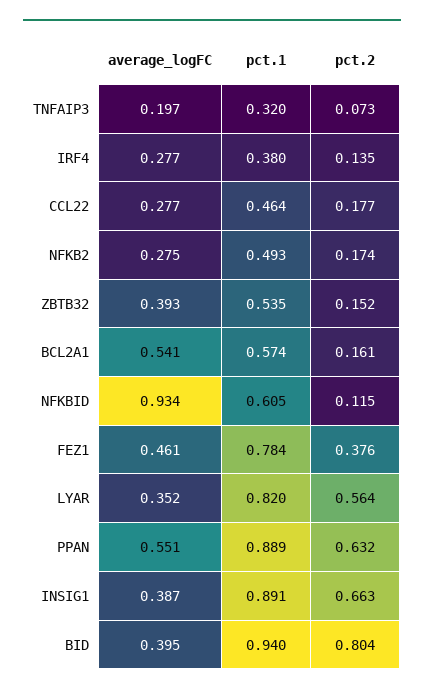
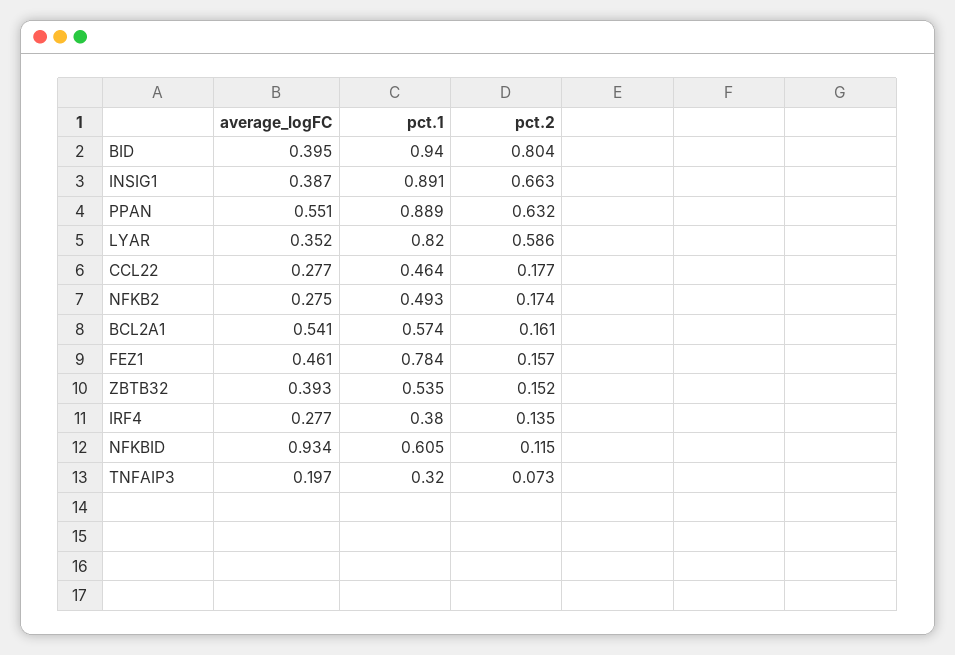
  {
    "average_logFC": {
      "TNFAIP3": 0.197,
      "IRF4": 0.277,
      "CCL22": 0.277,
      "NFKB2": 0.275,
      "ZBTB32": 0.393,
      "BCL2A1": 0.541,
      "NFKBID": 0.934,
      "FEZ1": 0.461,
      "LYAR": 0.352,
      "PPAN": 0.551,
      "INSIG1": 0.387,
      "BID": 0.395
    },
    "pct.1": {
      "TNFAIP3": 0.32,
      "IRF4": 0.38,
      "CCL22": 0.464,
      "NFKB2": 0.493,
      "ZBTB32": 0.535,
      "BCL2A1": 0.574,
      "NFKBID": 0.605,
      "FEZ1": 0.784,
      "LYAR": 0.82,
      "PPAN": 0.889,
      "INSIG1": 0.891,
      "BID": 0.94
    },
    "pct.2": {
      "TNFAIP3": 0.073,
      "IRF4": 0.135,
      "CCL22": 0.177,
      "NFKB2": 0.174,
      "ZBTB32": 0.152,
      "BCL2A1": 0.161,
      "NFKBID": 0.115,
-     "FEZ1": 0.376,
+     "FEZ1": 0.157,
-     "LYAR": 0.564,
+     "LYAR": 0.586,
      "PPAN": 0.632,
      "INSIG1": 0.663,
      "BID": 0.804
    }
  }

